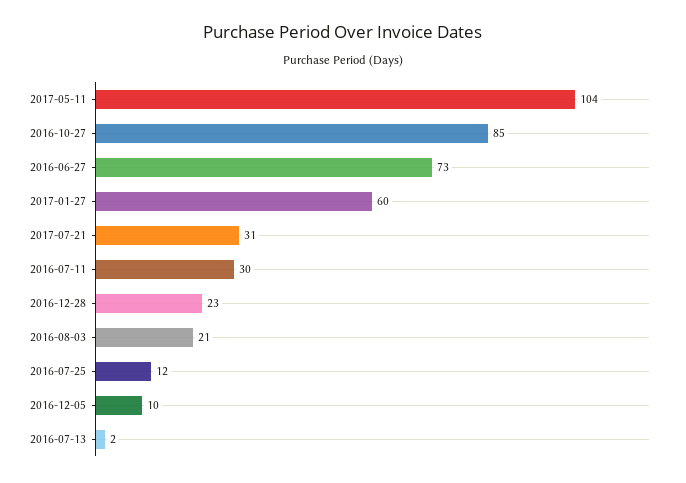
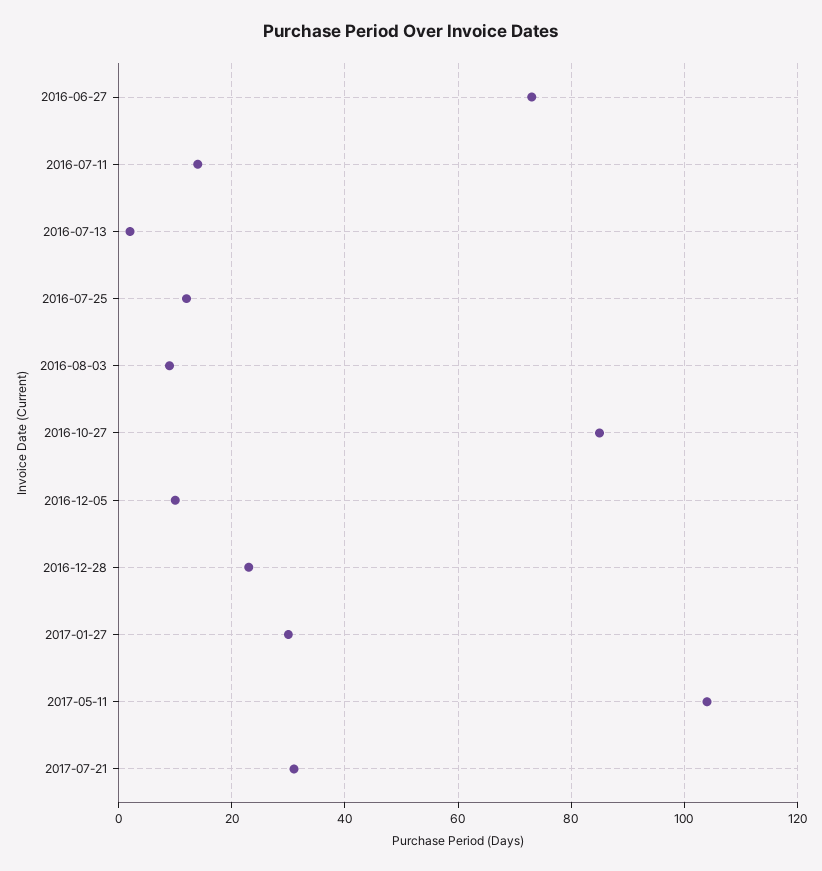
  {
    "2017-05-11": 104,
    "2016-10-27": 85,
    "2016-06-27": 73,
-   "2017-01-27": 60,
+   "2017-01-27": 30,
    "2017-07-21": 31,
-   "2016-07-11": 30,
+   "2016-07-11": 15,
    "2016-12-28": 23,
-   "2016-08-03": 21,
+   "2016-08-03": 10,
    "2016-07-25": 12,
    "2016-12-05": 10,
    "2016-07-13": 2
  }

